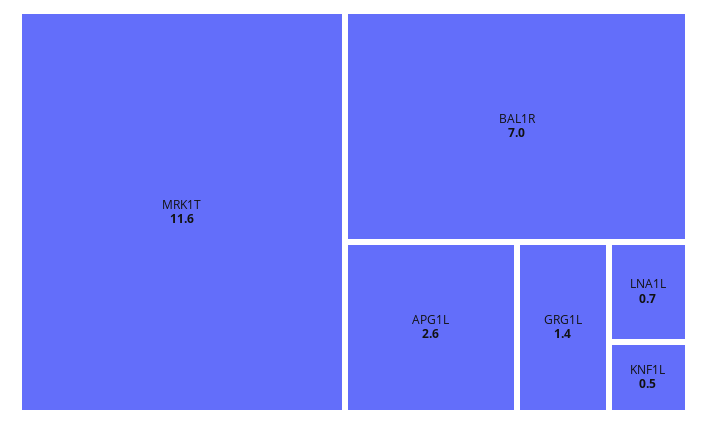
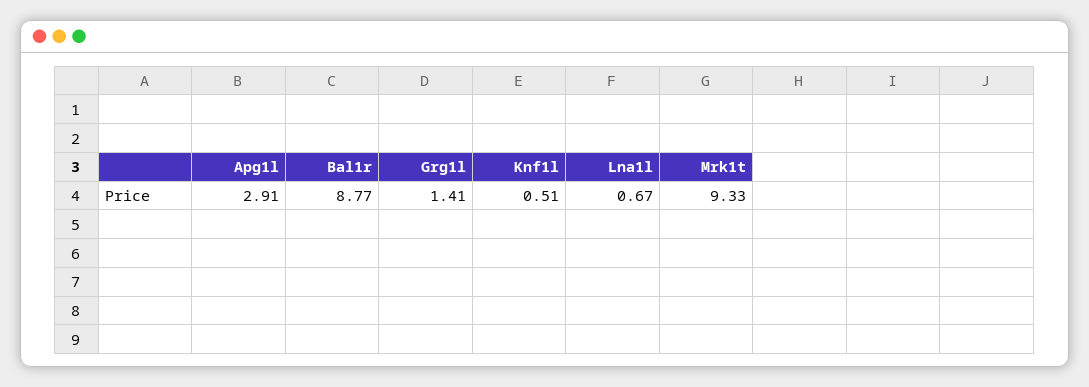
  {
-   "MRK1T": 11.6,
+   "MRK1T": 9.33,
-   "BAL1R": 7,
+   "BAL1R": 8.77,
-   "APG1L": 2.6,
+   "APG1L": 2.91,
    "GRG1L": 1.41,
    "LNA1L": 0.67,
    "KNF1L": 0.51
  }

